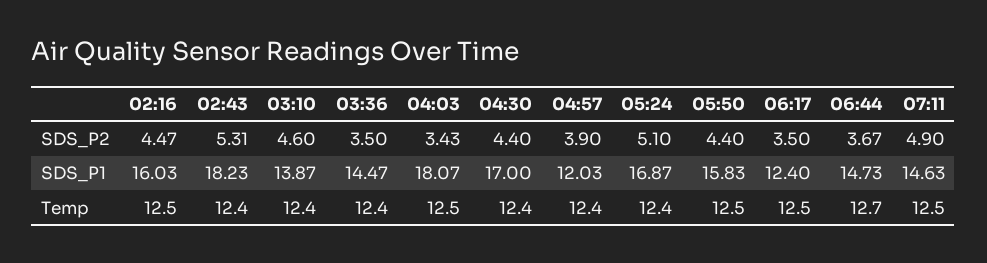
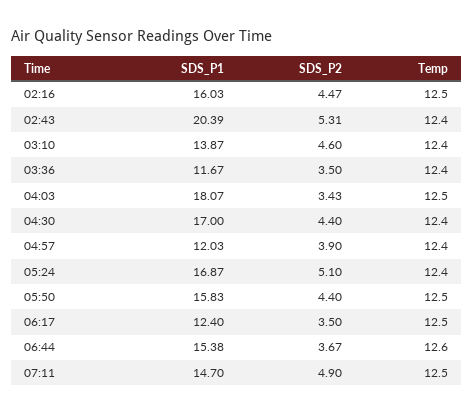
  {
    "02:16": {
      "SDS_P2": 4.47,
      "SDS_P1": 16.03,
      "Temp": 12.5
    },
    "02:43": {
      "SDS_P2": 5.31,
-     "SDS_P1": 18.23,
+     "SDS_P1": 20.39,
      "Temp": 12.4
    },
    "03:10": {
      "SDS_P2": 4.6,
      "SDS_P1": 13.87,
      "Temp": 12.4
    },
    "03:36": {
      "SDS_P2": 3.5,
-     "SDS_P1": 14.47,
+     "SDS_P1": 11.67,
      "Temp": 12.4
    },
    "04:03": {
      "SDS_P2": 3.43,
      "SDS_P1": 18.07,
      "Temp": 12.5
    },
    "04:30": {
      "SDS_P2": 4.4,
      "SDS_P1": 17,
      "Temp": 12.4
    },
    "04:57": {
      "SDS_P2": 3.9,
      "SDS_P1": 12.03,
      "Temp": 12.4
    },
    "05:24": {
      "SDS_P2": 5.1,
      "SDS_P1": 16.87,
      "Temp": 12.4
    },
    "05:50": {
      "SDS_P2": 4.4,
      "SDS_P1": 15.83,
      "Temp": 12.5
    },
    "06:17": {
      "SDS_P2": 3.5,
      "SDS_P1": 12.4,
      "Temp": 12.5
    },
    "06:44": {
      "SDS_P2": 3.67,
-     "SDS_P1": 14.73,
+     "SDS_P1": 15.38,
-     "Temp": 12.7
+     "Temp": 12.6
    },
    "07:11": {
      "SDS_P2": 4.9,
-     "SDS_P1": 14.63,
+     "SDS_P1": 14.7,
      "Temp": 12.5
    }
  }

